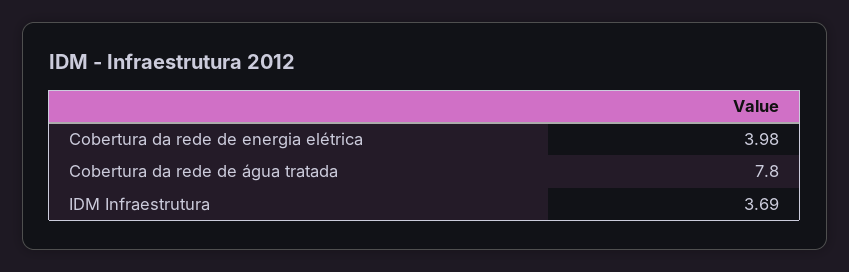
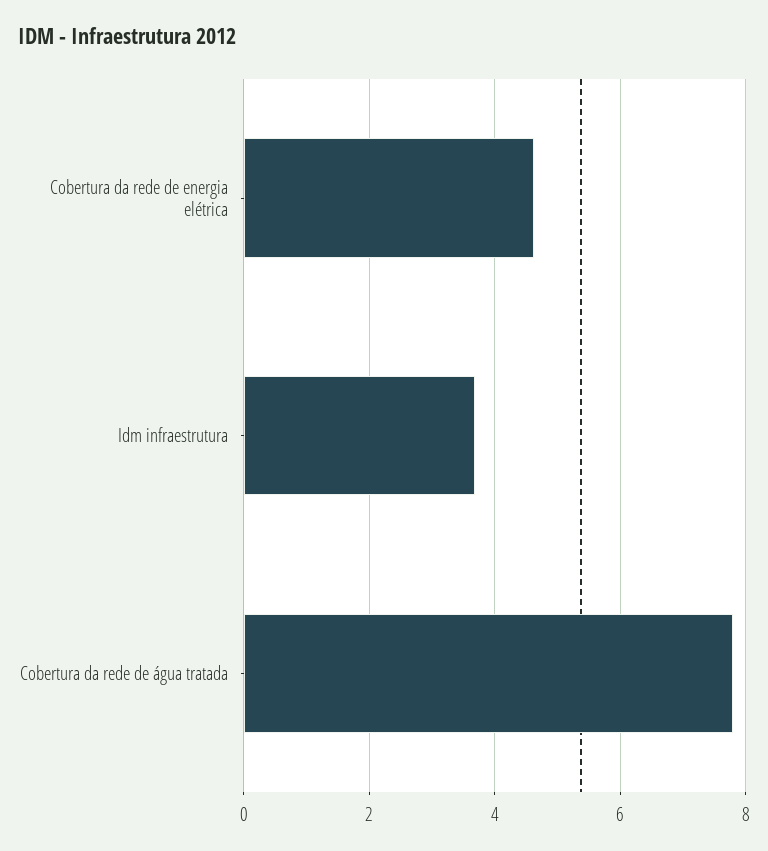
  {
-   "Cobertura da rede de energia elétrica": 3.98,
+   "Cobertura da rede de energia elétrica": 4.6,
    "Cobertura da rede de água tratada": 7.8,
    "IDM Infraestrutura": 3.69
  }

